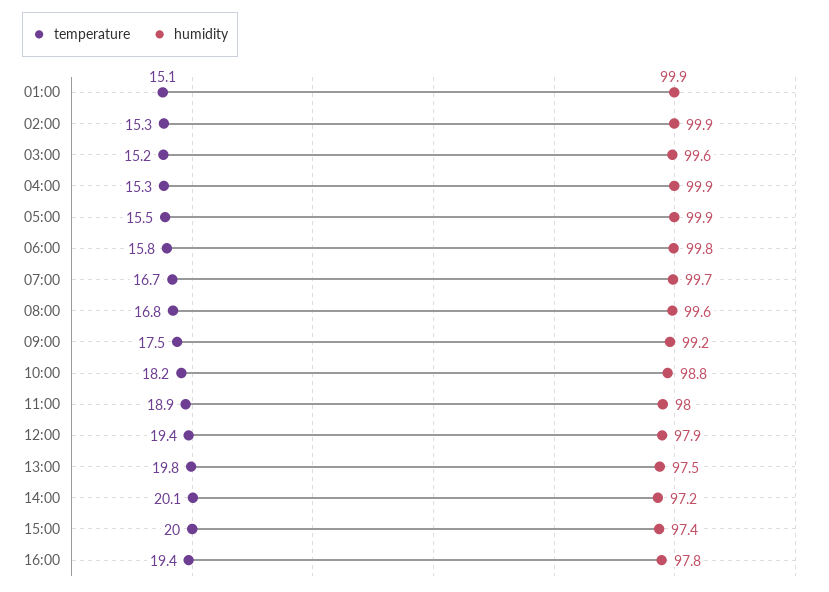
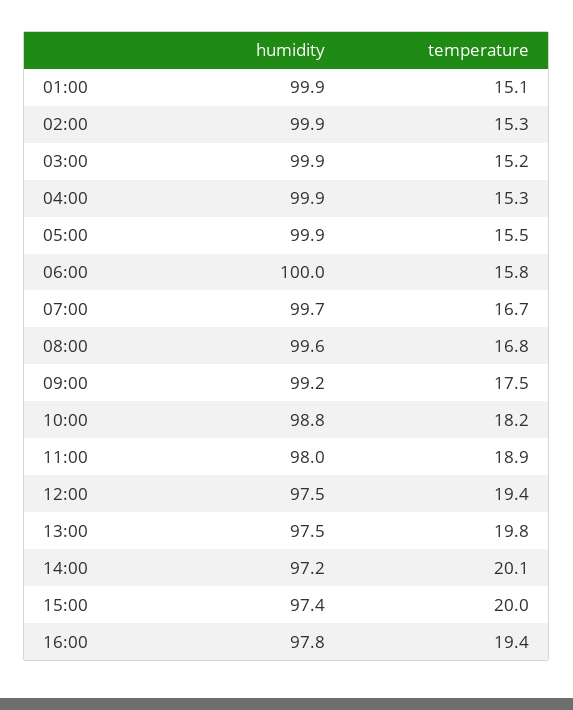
  {
    "temperature": {
      "01:00": 15.1,
      "02:00": 15.3,
      "03:00": 15.2,
      "04:00": 15.3,
      "05:00": 15.5,
      "06:00": 15.8,
      "07:00": 16.7,
      "08:00": 16.8,
      "09:00": 17.5,
      "10:00": 18.2,
      "11:00": 18.9,
      "12:00": 19.4,
      "13:00": 19.8,
      "14:00": 20.1,
      "15:00": 20,
      "16:00": 19.4
    },
    "humidity": {
      "01:00": 99.9,
      "02:00": 99.9,
-     "03:00": 99.6,
+     "03:00": 99.9,
      "04:00": 99.9,
      "05:00": 99.9,
-     "06:00": 99.8,
+     "06:00": 100,
      "07:00": 99.7,
      "08:00": 99.6,
      "09:00": 99.2,
      "10:00": 98.8,
      "11:00": 98,
-     "12:00": 97.9,
+     "12:00": 97.5,
      "13:00": 97.5,
      "14:00": 97.2,
      "15:00": 97.4,
      "16:00": 97.8
    }
  }

